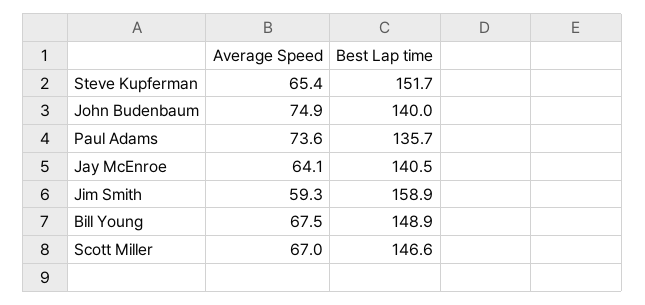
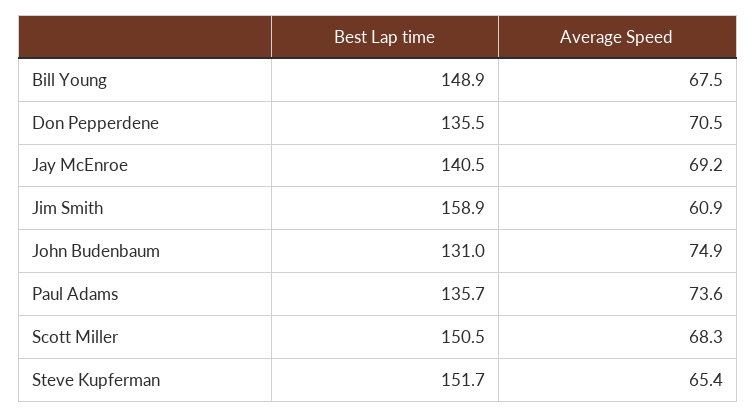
  {
    "Average Speed": {
      "Steve Kupferman": 65.4,
      "John Budenbaum": 74.9,
      "Paul Adams": 73.6,
-     "Jay McEnroe": 64.1,
+     "Jay McEnroe": 69.2,
-     "Jim Smith": 59.3,
+     "Jim Smith": 60.9,
      "Bill Young": 67.5,
-     "Scott Miller": 67
+     "Scott Miller": 68.3,
+     "Don Pepperdene": 70.5
    },
    "Best Lap time": {
      "Steve Kupferman": 151.7,
-     "John Budenbaum": 140,
+     "John Budenbaum": 131,
      "Paul Adams": 135.7,
      "Jay McEnroe": 140.5,
      "Jim Smith": 158.9,
      "Bill Young": 148.9,
-     "Scott Miller": 146.6
+     "Scott Miller": 150.5,
+     "Don Pepperdene": 135.5
    }
  }

